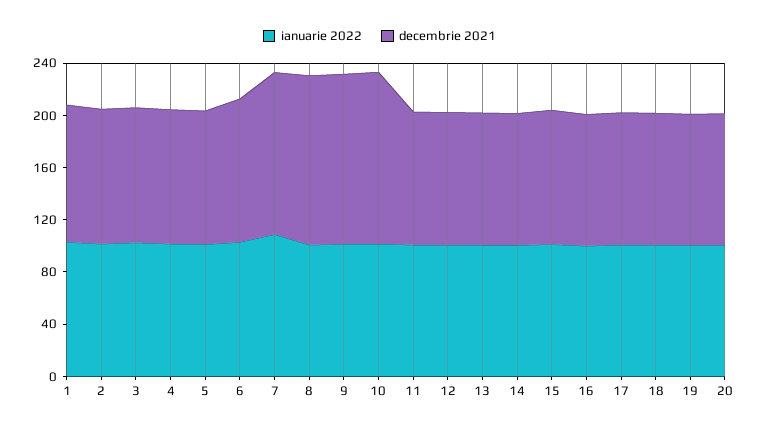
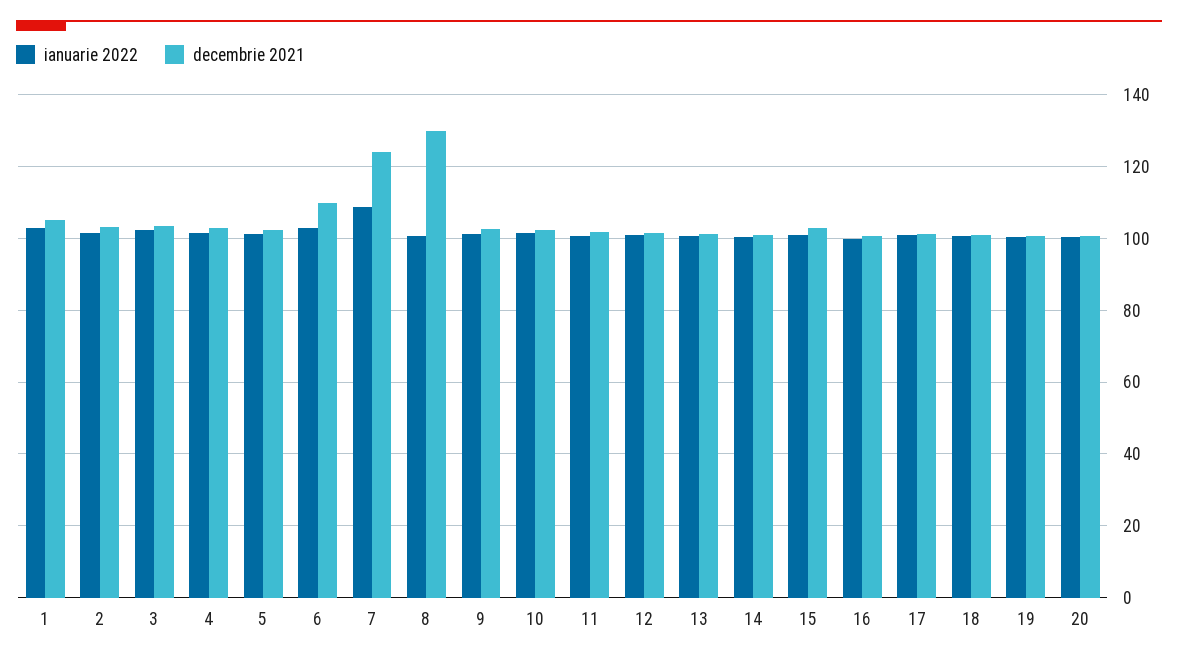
  {
    "ianuarie 2022": {
      "1": 102,
      "2": 102,
      "3": 102,
      "4": 102,
      "5": 102,
      "6": 102,
      "7": 108,
      "8": 100,
      "9": 102,
      "10": 102,
      "11": 100,
      "12": 100,
      "13": 100,
      "14": 100,
      "15": 102,
      "16": 100,
      "17": 100,
      "18": 100,
      "19": 100,
      "20": 100
    },
    "decembrie 2021": {
      "1": 106,
      "2": 104,
      "3": 104,
      "4": 102,
      "5": 102,
      "6": 110,
      "7": 124,
      "8": 130,
-     "9": 130,
+     "9": 102,
-     "10": 130,
+     "10": 102,
      "11": 102,
      "12": 102,
      "13": 102,
      "14": 102,
      "15": 104,
      "16": 100,
      "17": 102,
      "18": 100,
      "19": 100,
      "20": 100
    }
  }

